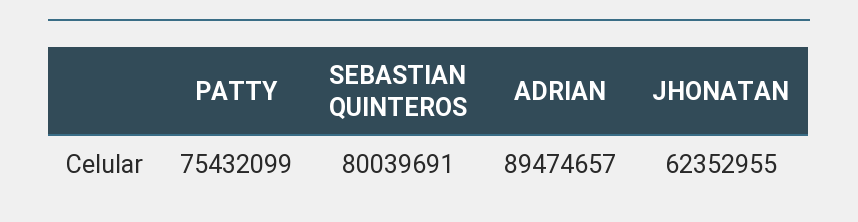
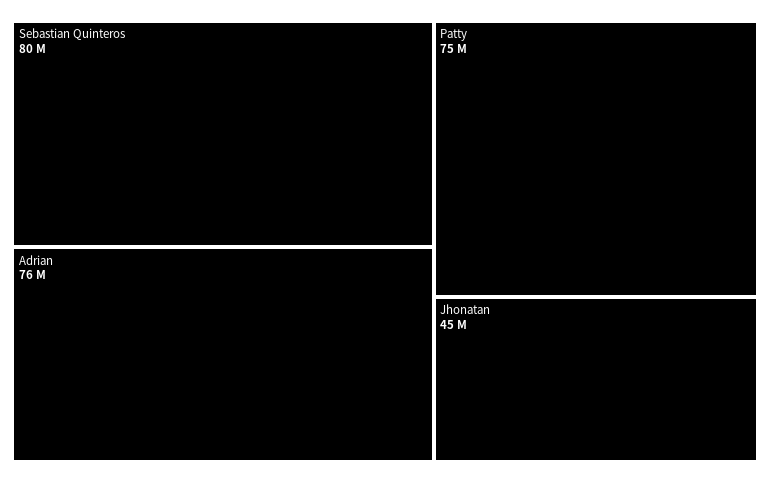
  {
    "PATTY": 75432099,
    "SEBASTIAN QUINTEROS": 80039691,
-   "ADRIAN": 89474657,
+   "ADRIAN": 76000000,
-   "JHONATAN": 62352955
+   "JHONATAN": 45000000
  }

